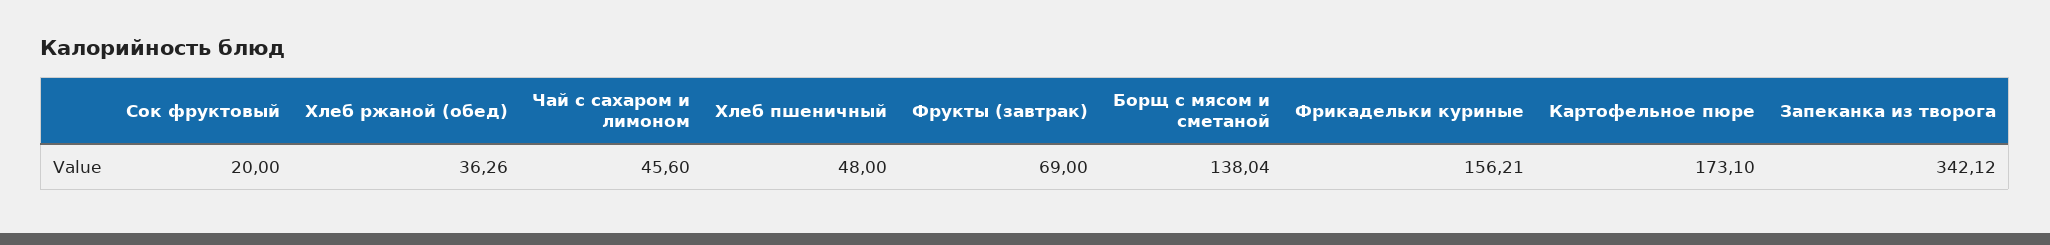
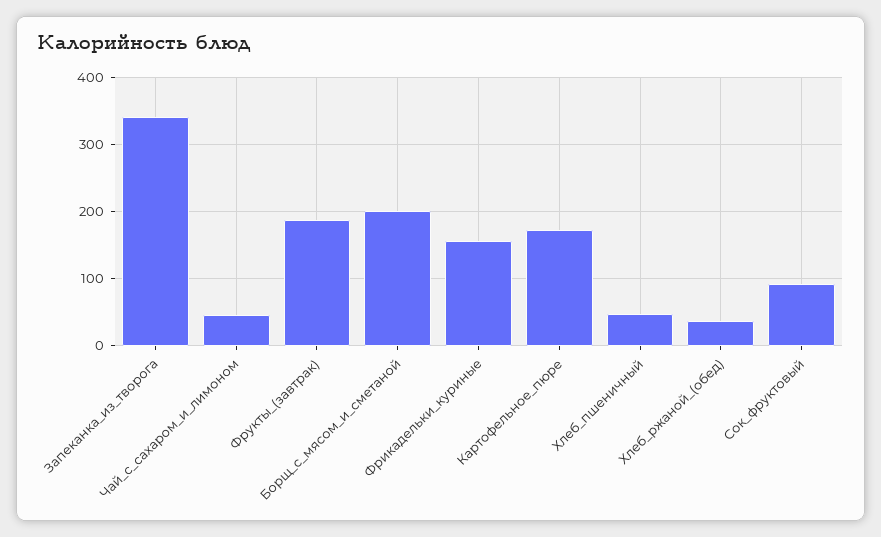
  {
-   "Сок фруктовый": 20,
+   "Сок фруктовый": 90,
    "Хлеб ржаной (обед)": 36.26,
    "Чай с сахаром и лимоном": 45.6,
    "Хлеб пшеничный": 48,
-   "Фрукты (завтрак)": 69,
+   "Фрукты (завтрак)": 190,
-   "Борщ с мясом и сметаной": 138.04,
+   "Борщ с мясом и сметаной": 200,
    "Фрикадельки куриные": 156.21,
    "Картофельное пюре": 173.1,
    "Запеканка из творога": 342.12
  }

